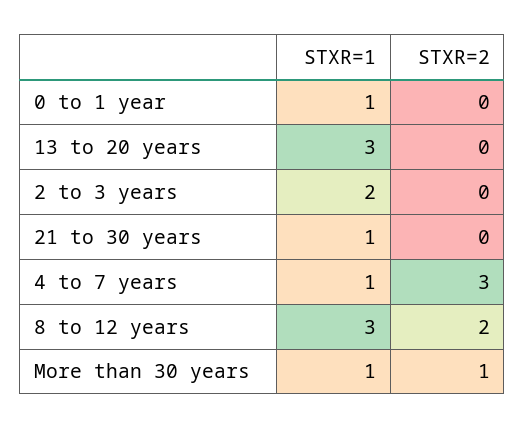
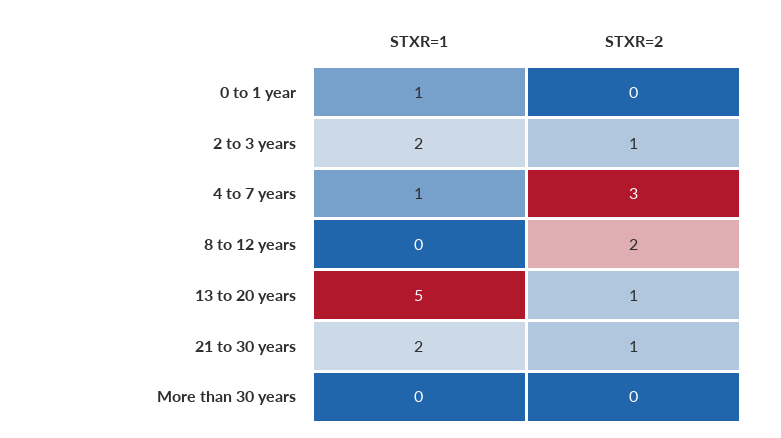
  {
    "STXR=1": {
      "0 to 1 year": 1,
-     "13 to 20 years": 3,
+     "13 to 20 years": 5,
      "2 to 3 years": 2,
-     "21 to 30 years": 1,
+     "21 to 30 years": 2,
      "4 to 7 years": 1,
-     "8 to 12 years": 3,
+     "8 to 12 years": 0,
-     "More than 30 years": 1
+     "More than 30 years": 0
    },
    "STXR=2": {
      "0 to 1 year": 0,
-     "13 to 20 years": 0,
+     "13 to 20 years": 1,
-     "2 to 3 years": 0,
+     "2 to 3 years": 1,
-     "21 to 30 years": 0,
+     "21 to 30 years": 1,
      "4 to 7 years": 3,
      "8 to 12 years": 2,
-     "More than 30 years": 1
+     "More than 30 years": 0
    }
  }

